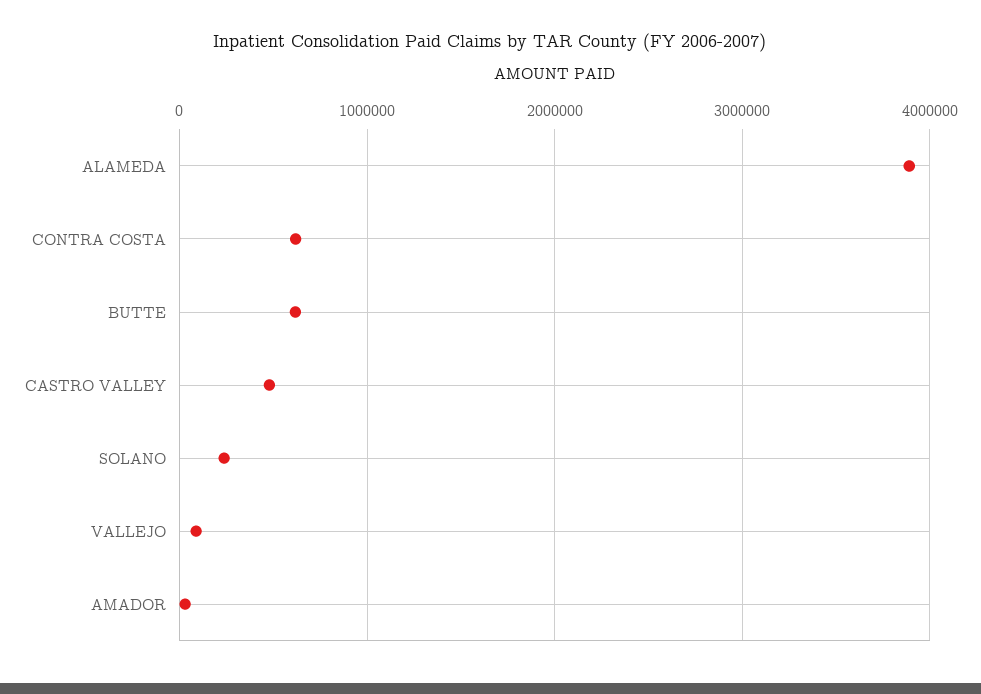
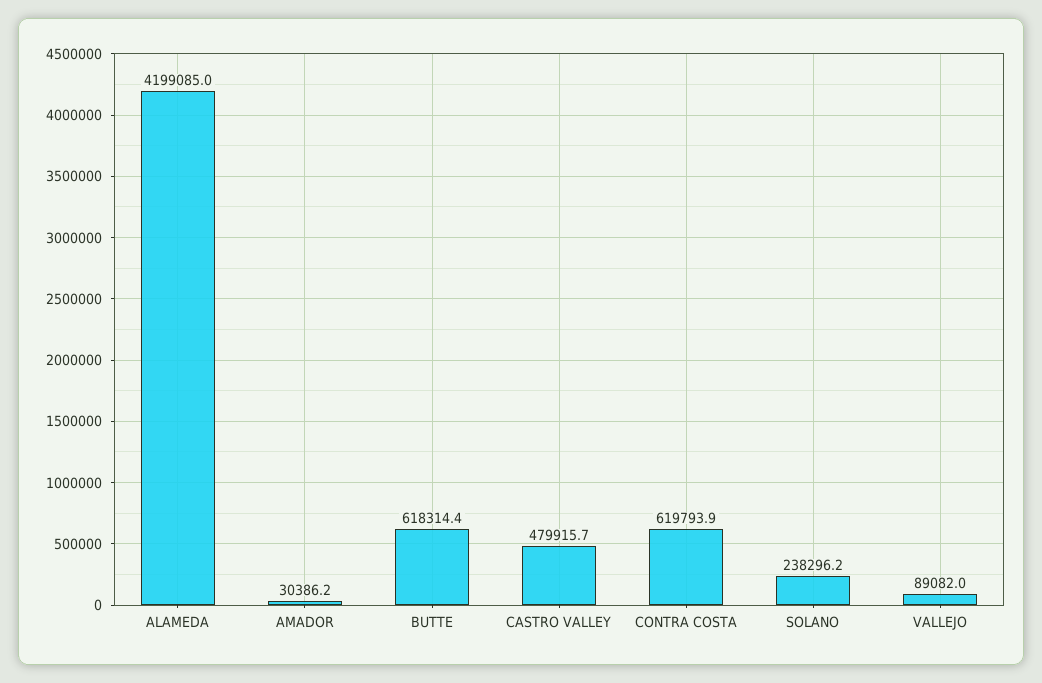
  {
-   "ALAMEDA": 3900000,
+   "ALAMEDA": 4199085,
    "CONTRA COSTA": 619793.9,
    "BUTTE": 618314.4,
    "CASTRO VALLEY": 479915.7,
    "SOLANO": 238296.2,
    "VALLEJO": 89082,
    "AMADOR": 30386.2
  }

